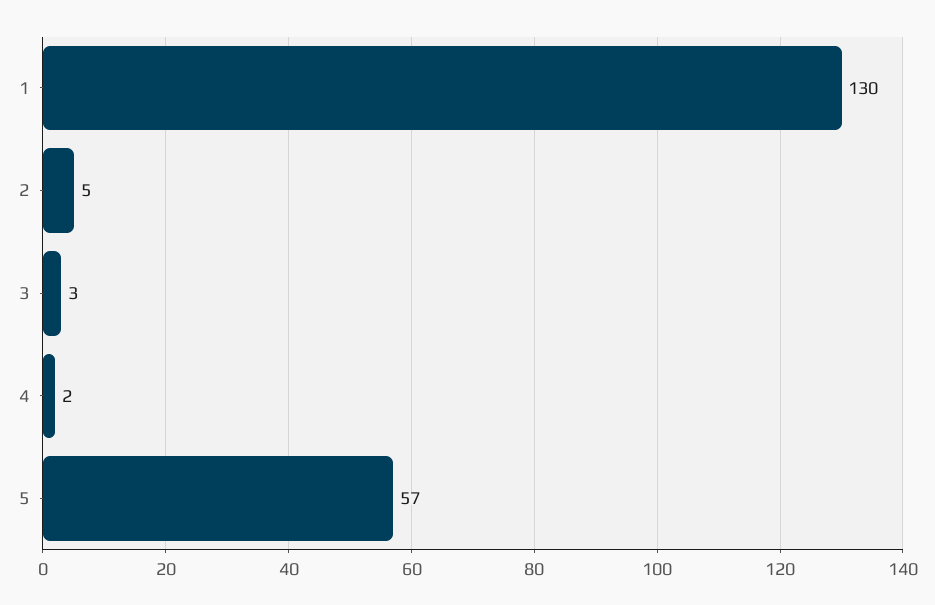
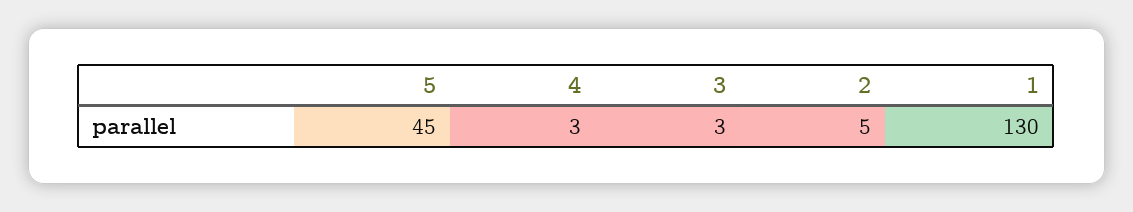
  {
    "1": 130,
    "2": 5,
    "3": 3,
-   "4": 2,
+   "4": 3,
-   "5": 57
+   "5": 45
  }

